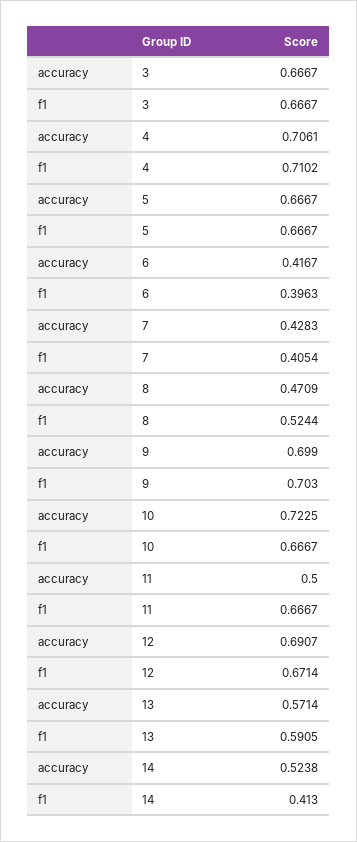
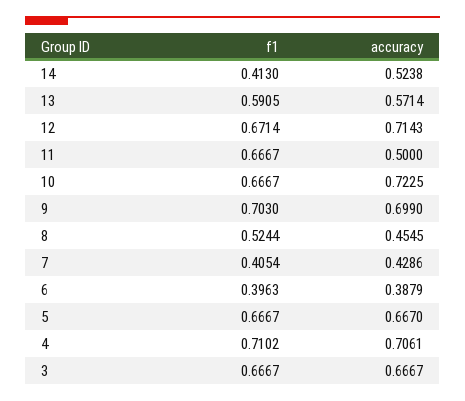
  {
    "accuracy": {
      "3": 0.6667,
      "4": 0.7061,
-     "5": 0.6667,
+     "5": 0.667,
-     "6": 0.4167,
+     "6": 0.3879,
-     "7": 0.4283,
+     "7": 0.4286,
-     "8": 0.4709,
+     "8": 0.4545,
      "9": 0.699,
      "10": 0.7225,
      "11": 0.5,
-     "12": 0.6907,
+     "12": 0.7143,
      "13": 0.5714,
      "14": 0.5238
    },
    "f1": {
      "3": 0.6667,
      "4": 0.7102,
      "5": 0.6667,
      "6": 0.3963,
      "7": 0.4054,
      "8": 0.5244,
      "9": 0.703,
      "10": 0.6667,
      "11": 0.6667,
      "12": 0.6714,
      "13": 0.5905,
      "14": 0.413
    }
  }

